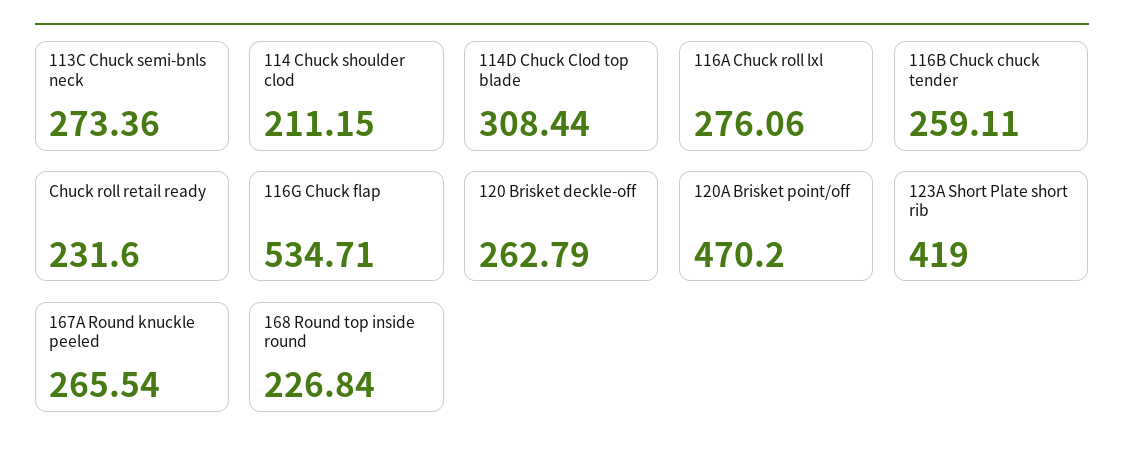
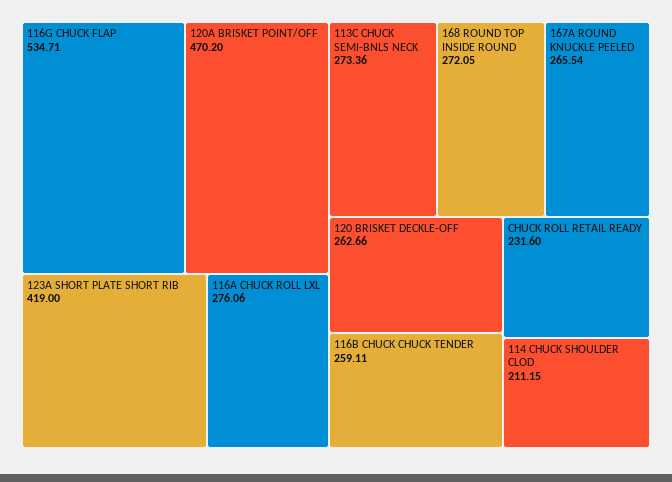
  {
    "113C Chuck semi-bnls neck": 273.36,
    "114 Chuck shoulder clod": 211.15,
-   "114D Chuck Clod top blade": 308.44,
    "116A Chuck roll lxl": 276.06,
    "116B Chuck chuck tender": 259.11,
    "Chuck roll retail ready": 231.6,
    "116G Chuck flap": 534.71,
-   "120 Brisket deckle-off": 262.79,
+   "120 Brisket deckle-off": 262.66,
    "120A Brisket point/off": 470.2,
    "123A Short Plate short rib": 419,
    "167A Round knuckle peeled": 265.54,
-   "168 Round top inside round": 226.84
+   "168 Round top inside round": 272.05
  }

